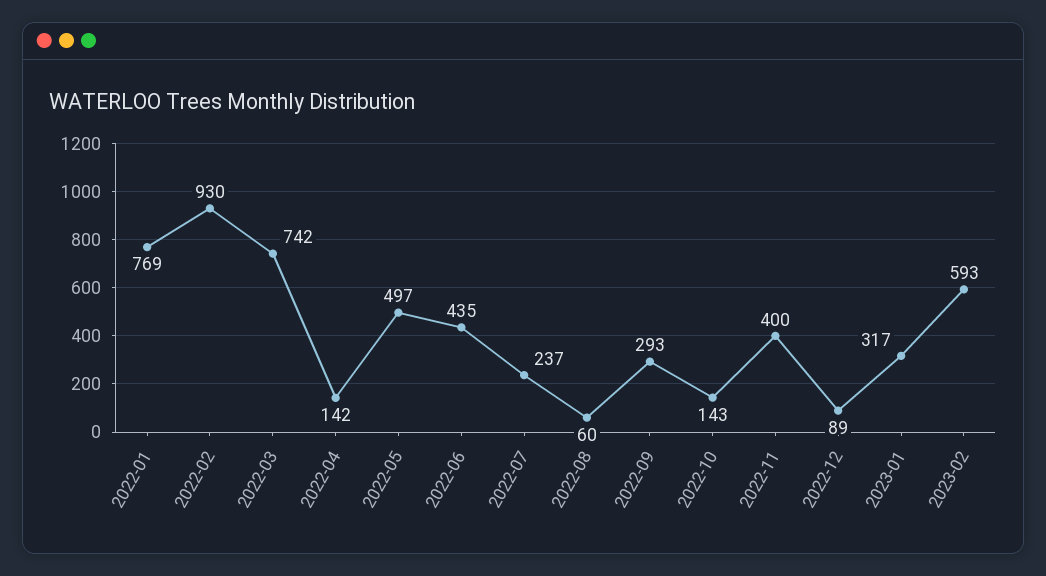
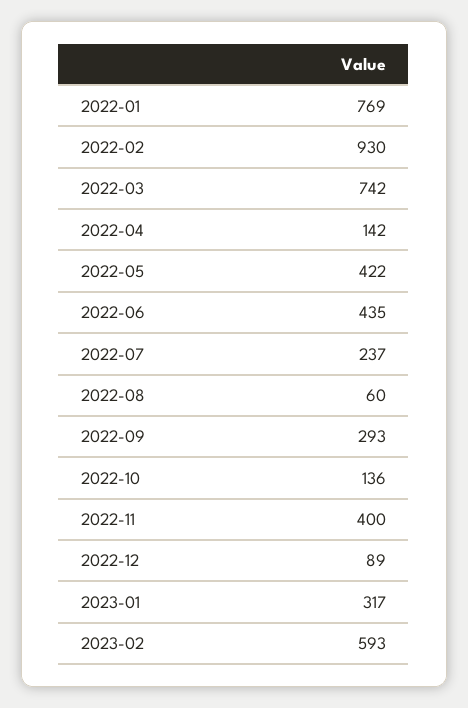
  {
    "2022-01": 769,
    "2022-02": 930,
    "2022-03": 742,
    "2022-04": 142,
-   "2022-05": 497,
+   "2022-05": 422,
    "2022-06": 435,
    "2022-07": 237,
    "2022-08": 60,
    "2022-09": 293,
-   "2022-10": 143,
+   "2022-10": 136,
    "2022-11": 400,
    "2022-12": 89,
    "2023-01": 317,
    "2023-02": 593
  }

